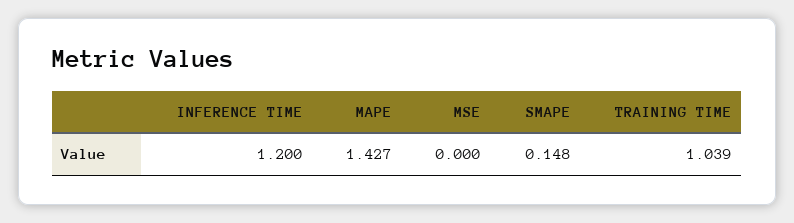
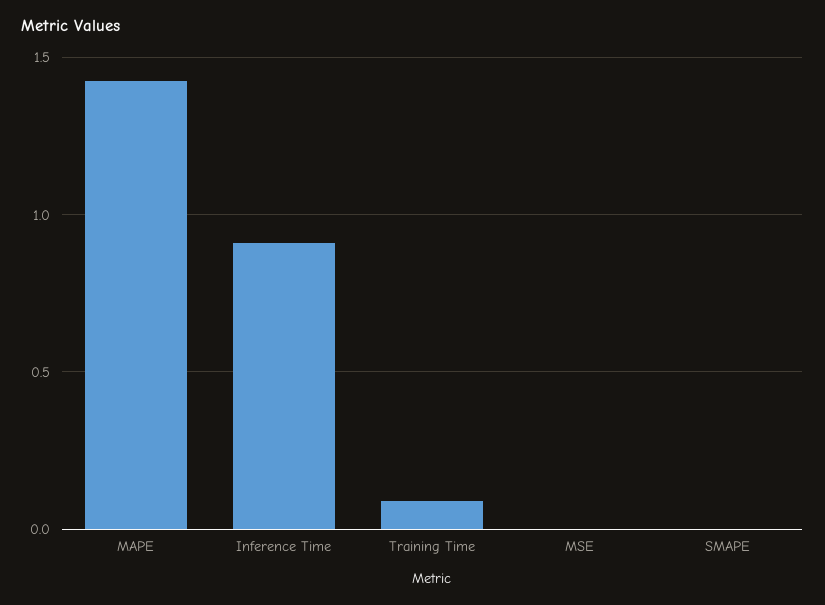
  {
-   "INFERENCE TIME": 1.2,
+   "INFERENCE TIME": 0.9,
    "MAPE": 1.427,
    "MSE": 0,
-   "SMAPE": 0.148,
+   "SMAPE": 0,
-   "TRAINING TIME": 1.039
+   "TRAINING TIME": 0.1
  }

